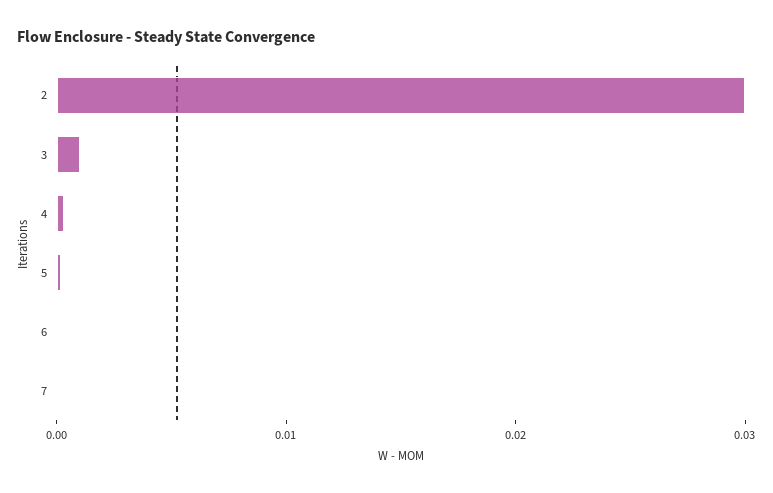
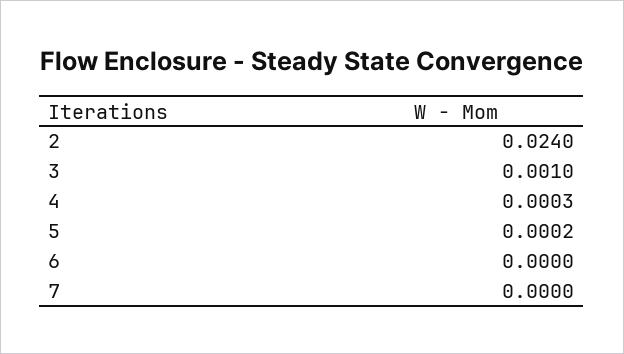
  {
-   "2": 0.03,
+   "2": 0.024,
    "3": 0.001,
    "4": 0.0003,
    "5": 0.0002,
    "6": 0,
    "7": 0
  }

